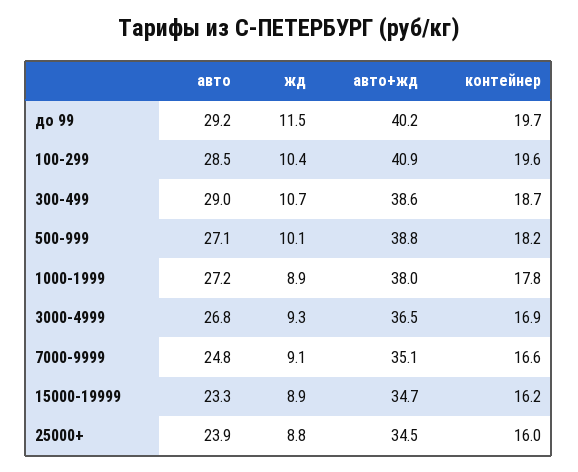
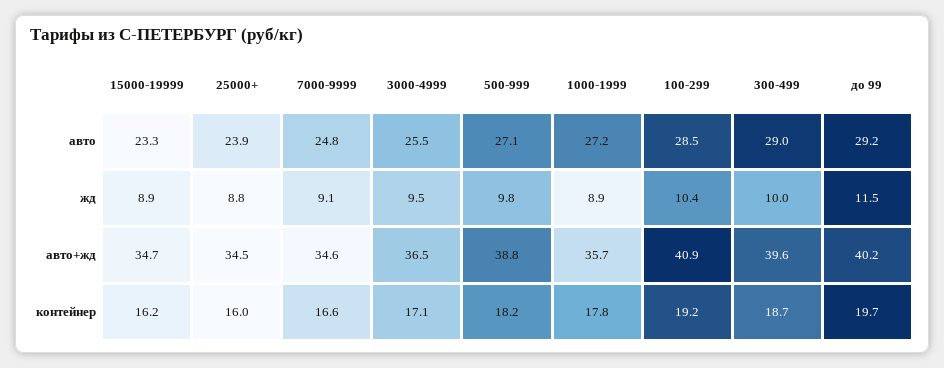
  {
    "авто": {
      "до 99": 29.2,
      "100-299": 28.5,
      "300-499": 29,
      "500-999": 27.1,
      "1000-1999": 27.2,
-     "3000-4999": 26.8,
+     "3000-4999": 25.5,
      "7000-9999": 24.8,
      "15000-19999": 23.3,
      "25000+": 23.9
    },
    "жд": {
      "до 99": 11.5,
      "100-299": 10.4,
-     "300-499": 10.7,
+     "300-499": 10,
-     "500-999": 10.1,
+     "500-999": 9.8,
      "1000-1999": 8.9,
-     "3000-4999": 9.3,
+     "3000-4999": 9.5,
      "7000-9999": 9.1,
      "15000-19999": 8.9,
      "25000+": 8.8
    },
    "авто+жд": {
      "до 99": 40.2,
      "100-299": 40.9,
-     "300-499": 38.6,
+     "300-499": 39.6,
      "500-999": 38.8,
-     "1000-1999": 38,
+     "1000-1999": 35.7,
      "3000-4999": 36.5,
-     "7000-9999": 35.1,
+     "7000-9999": 34.6,
      "15000-19999": 34.7,
      "25000+": 34.5
    },
    "контейнер": {
      "до 99": 19.7,
-     "100-299": 19.6,
+     "100-299": 19.2,
      "300-499": 18.7,
      "500-999": 18.2,
      "1000-1999": 17.8,
-     "3000-4999": 16.9,
+     "3000-4999": 17.1,
      "7000-9999": 16.6,
      "15000-19999": 16.2,
      "25000+": 16
    }
  }

